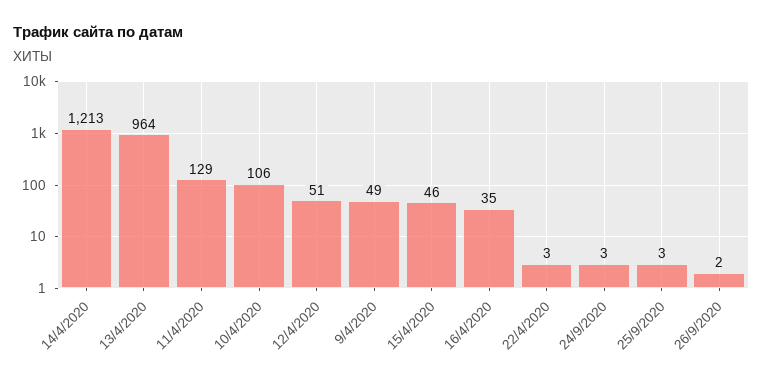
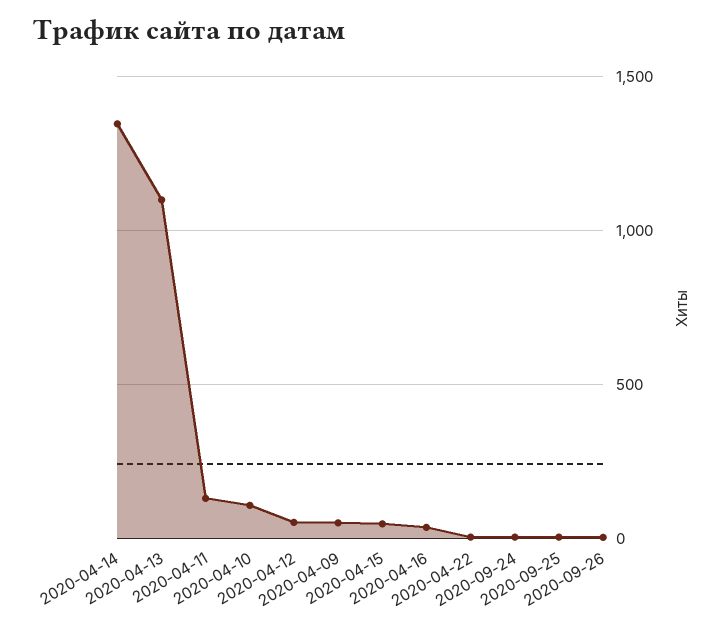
  {
-   "14/4/2020": 1213,
+   "14/4/2020": 1350,
-   "13/4/2020": 964,
+   "13/4/2020": 1100,
    "11/4/2020": 129,
    "10/4/2020": 106,
    "12/4/2020": 51,
    "9/4/2020": 49,
    "15/4/2020": 46,
    "16/4/2020": 35,
    "22/4/2020": 3,
    "24/9/2020": 3,
    "25/9/2020": 3,
    "26/9/2020": 2
  }

